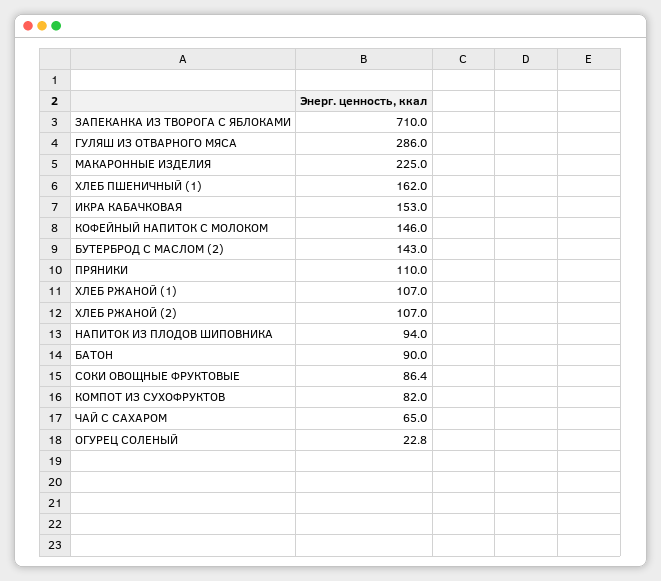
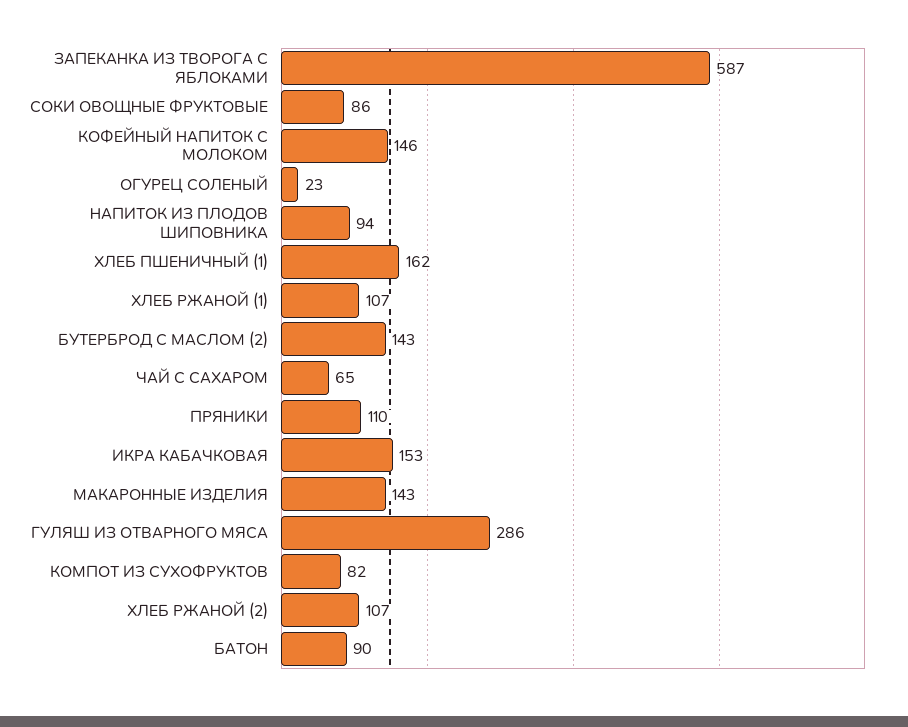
  {
-   "ЗАПЕКАНКА ИЗ ТВОРОГА С ЯБЛОКАМИ": 710,
+   "ЗАПЕКАНКА ИЗ ТВОРОГА С ЯБЛОКАМИ": 587,
    "ГУЛЯШ ИЗ ОТВАРНОГО МЯСА": 286,
-   "МАКАРОННЫЕ ИЗДЕЛИЯ": 225,
+   "МАКАРОННЫЕ ИЗДЕЛИЯ": 143,
    "ХЛЕБ ПШЕНИЧНЫЙ (1)": 162,
    "ИКРА КАБАЧКОВАЯ": 153,
    "КОФЕЙНЫЙ НАПИТОК С МОЛОКОМ": 146,
    "БУТЕРБРОД С МАСЛОМ (2)": 143,
    "ПРЯНИКИ": 110,
    "ХЛЕБ РЖАНОЙ (1)": 107,
    "ХЛЕБ РЖАНОЙ (2)": 107,
    "НАПИТОК ИЗ ПЛОДОВ ШИПОВНИКА": 94,
    "БАТОН": 90,
    "СОКИ ОВОЩНЫЕ ФРУКТОВЫЕ": 86.4,
    "КОМПОТ ИЗ СУХОФРУКТОВ": 82,
    "ЧАЙ С САХАРОМ": 65,
    "ОГУРЕЦ СОЛЕНЫЙ": 22.8
  }

